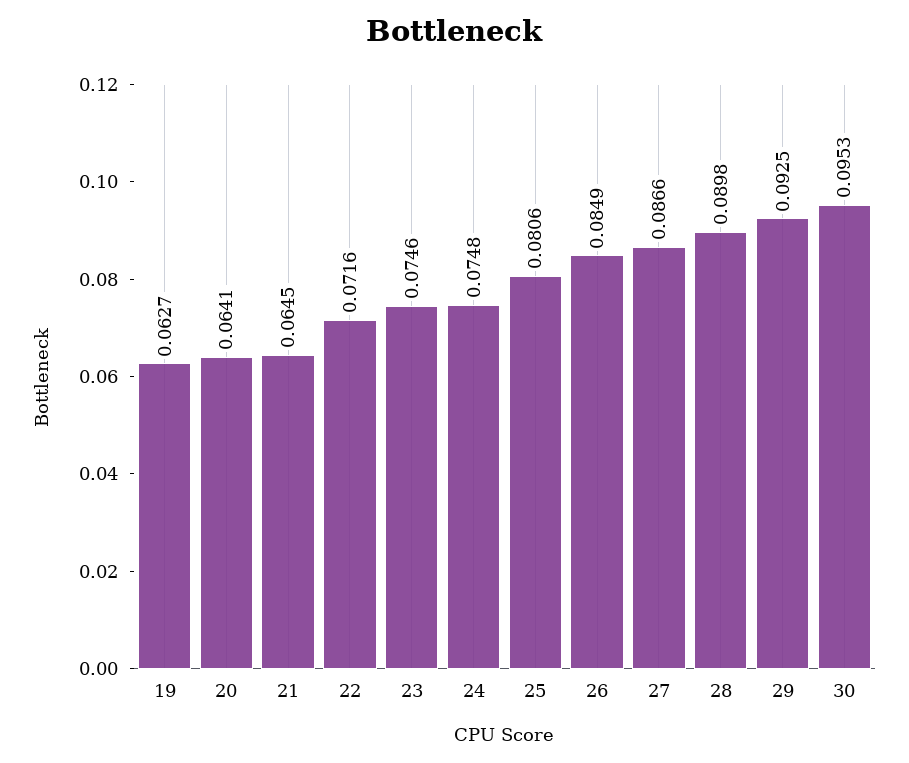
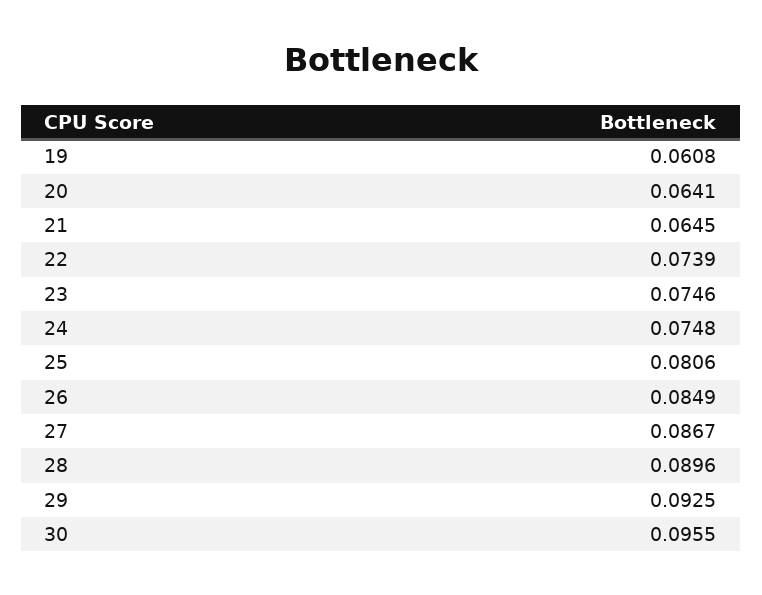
  {
-   "19": 0.0627,
+   "19": 0.0608,
    "20": 0.0641,
    "21": 0.0645,
-   "22": 0.0716,
+   "22": 0.0739,
    "23": 0.0746,
    "24": 0.0748,
    "25": 0.0806,
    "26": 0.0849,
-   "27": 0.0866,
+   "27": 0.0867,
-   "28": 0.0898,
+   "28": 0.0896,
    "29": 0.0925,
-   "30": 0.0953
+   "30": 0.0955
  }

